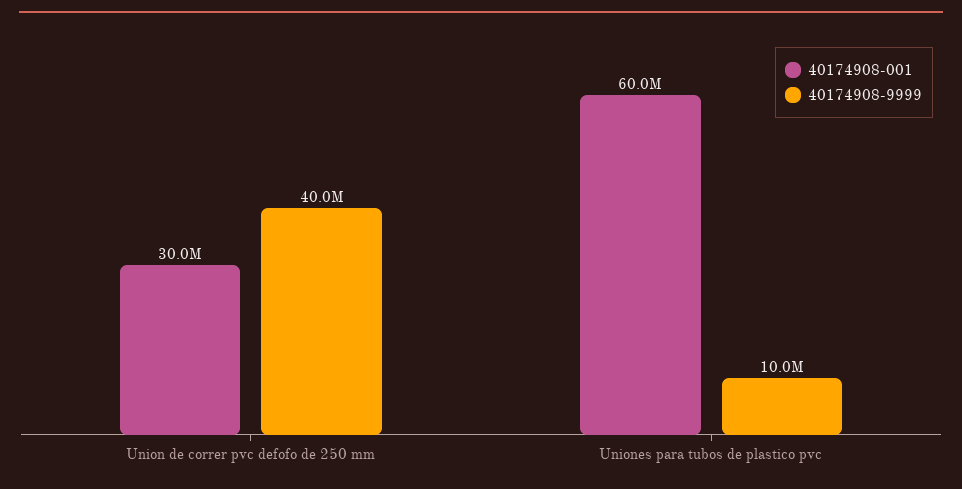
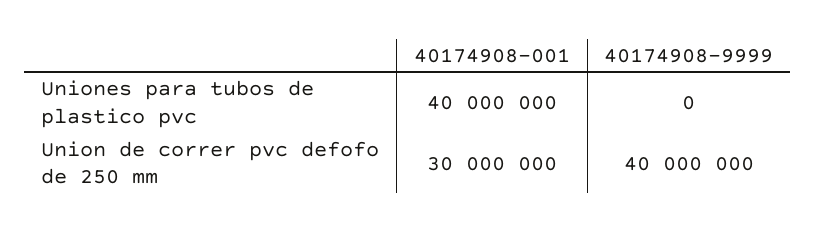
  {
    "40174908-001": {
      "Union de correr pvc defofo de 250 mm": 30000000,
-     "Uniones para tubos de plastico pvc": 60000000
+     "Uniones para tubos de plastico pvc": 40000000
    },
    "40174908-9999": {
      "Union de correr pvc defofo de 250 mm": 40000000,
-     "Uniones para tubos de plastico pvc": 10000000
+     "Uniones para tubos de plastico pvc": 0
    }
  }

